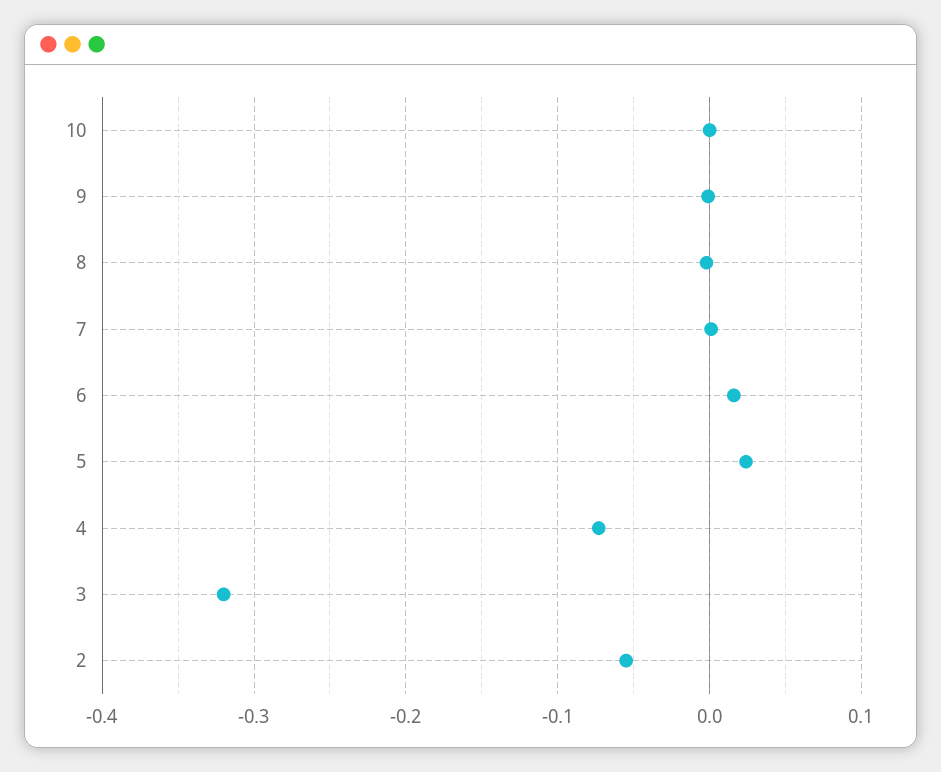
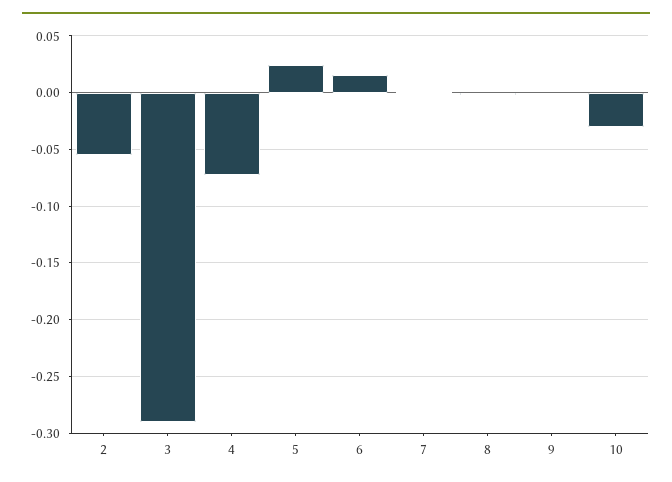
  {
-   "10": 0,
+   "10": -0.03,
    "9": 0,
    "8": 0,
    "7": 0,
    "6": 0.02,
    "5": 0.02,
    "4": -0.07,
-   "3": -0.32,
+   "3": -0.29,
    "2": -0.06
  }

